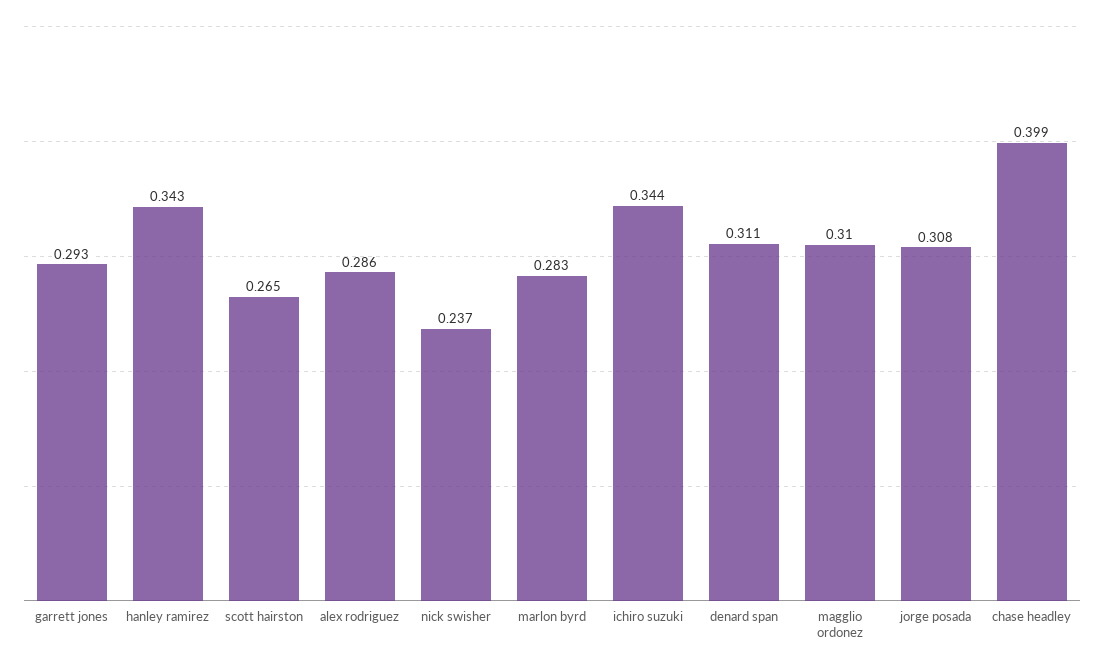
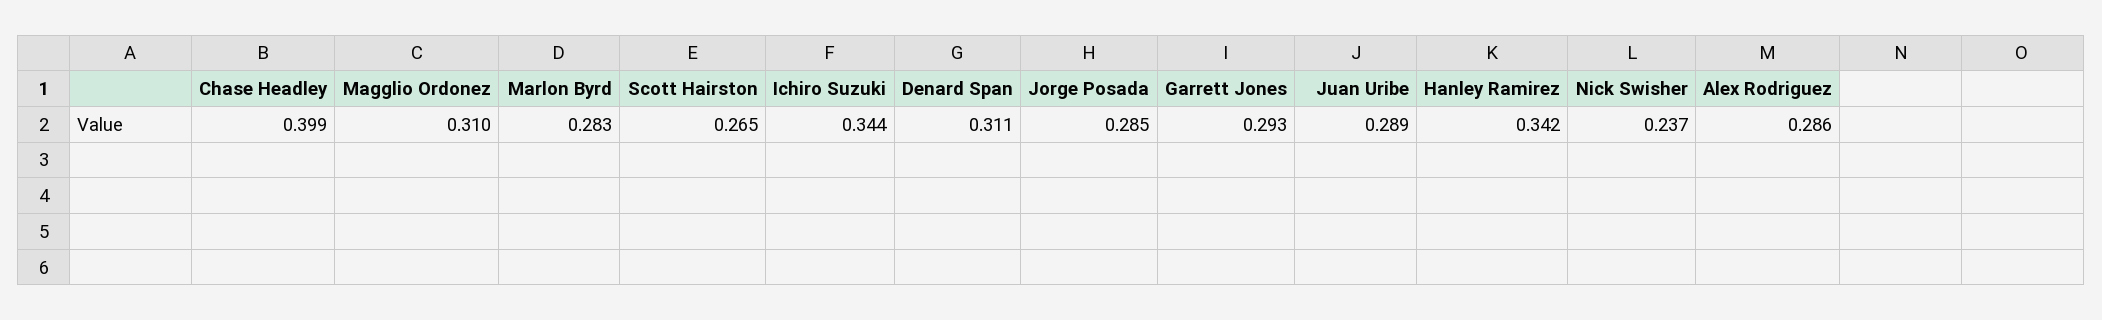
  {
    "garrett jones": 0.293,
-   "hanley ramirez": 0.343,
+   "hanley ramirez": 0.342,
    "scott hairston": 0.265,
    "alex rodriguez": 0.286,
    "nick swisher": 0.237,
    "marlon byrd": 0.283,
    "ichiro suzuki": 0.344,
    "denard span": 0.311,
    "magglio ordonez": 0.31,
-   "jorge posada": 0.308,
+   "jorge posada": 0.285,
-   "chase headley": 0.399
+   "chase headley": 0.399,
+   "Juan Uribe": 0.289
  }

